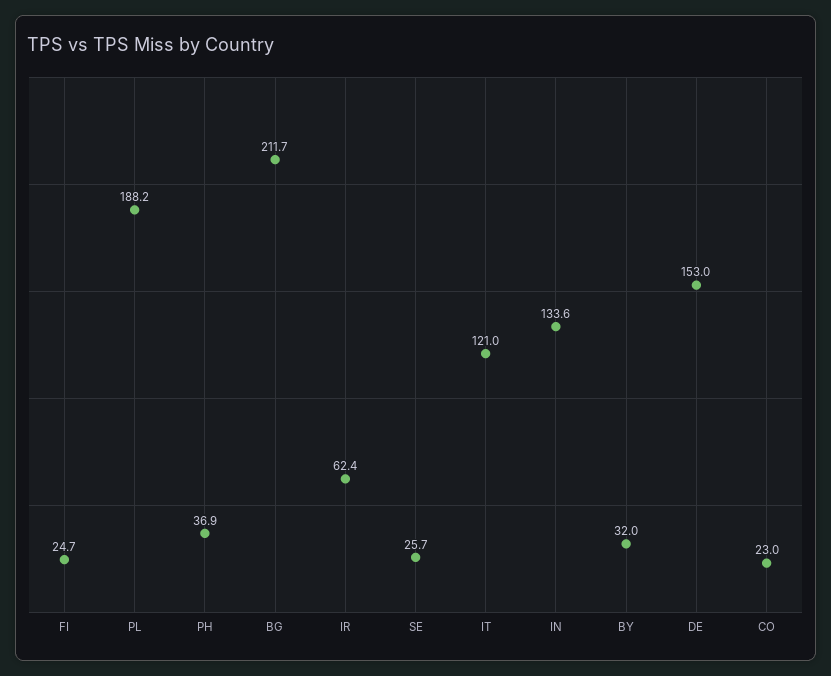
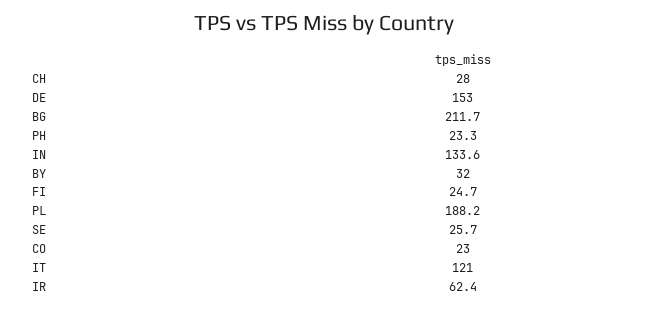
  {
    "FI": 24.7,
    "PL": 188.2,
-   "PH": 36.9,
+   "PH": 23.3,
    "BG": 211.7,
    "IR": 62.4,
    "SE": 25.7,
    "IT": 121,
    "IN": 133.6,
    "BY": 32,
    "DE": 153,
-   "CO": 23
+   "CO": 23,
+   "CH": 28
  }

